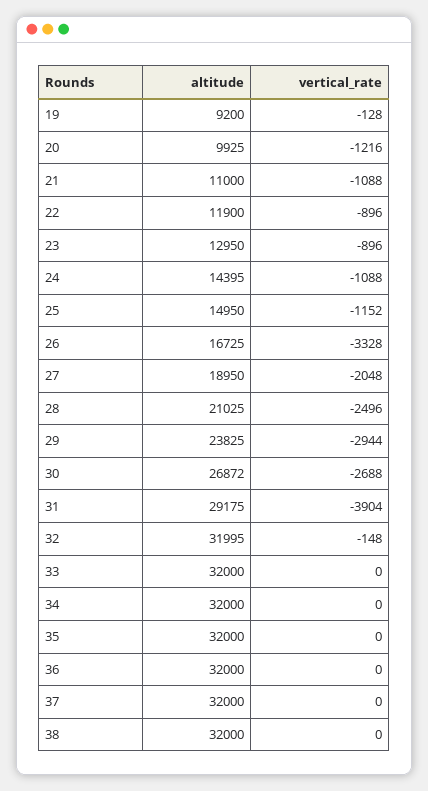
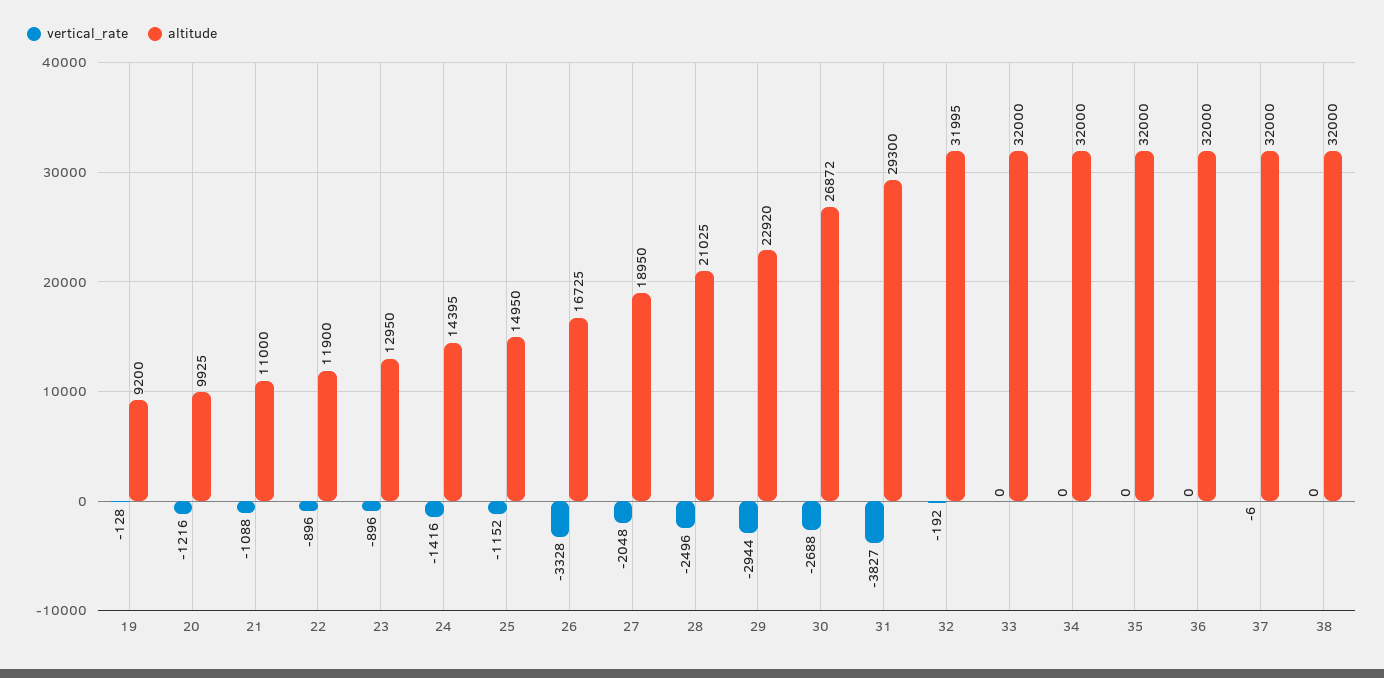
  {
    "altitude": {
      "19": 9200,
      "20": 9925,
      "21": 11000,
      "22": 11900,
      "23": 12950,
      "24": 14395,
      "25": 14950,
      "26": 16725,
      "27": 18950,
      "28": 21025,
-     "29": 23825,
+     "29": 22920,
      "30": 26872,
-     "31": 29175,
+     "31": 29300,
      "32": 31995,
      "33": 32000,
      "34": 32000,
      "35": 32000,
      "36": 32000,
      "37": 32000,
      "38": 32000
    },
    "vertical_rate": {
      "19": -128,
      "20": -1216,
      "21": -1088,
      "22": -896,
      "23": -896,
-     "24": -1088,
+     "24": -1416,
      "25": -1152,
      "26": -3328,
      "27": -2048,
      "28": -2496,
      "29": -2944,
      "30": -2688,
-     "31": -3904,
+     "31": -3827,
-     "32": -148,
+     "32": -192,
      "33": 0,
      "34": 0,
      "35": 0,
      "36": 0,
-     "37": 0,
+     "37": -6,
      "38": 0
    }
  }

